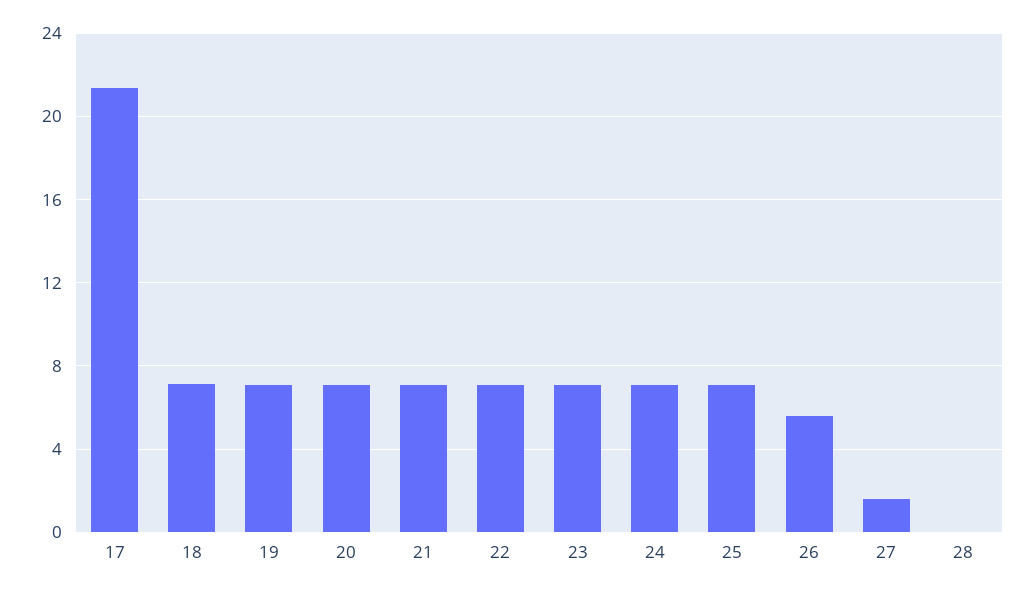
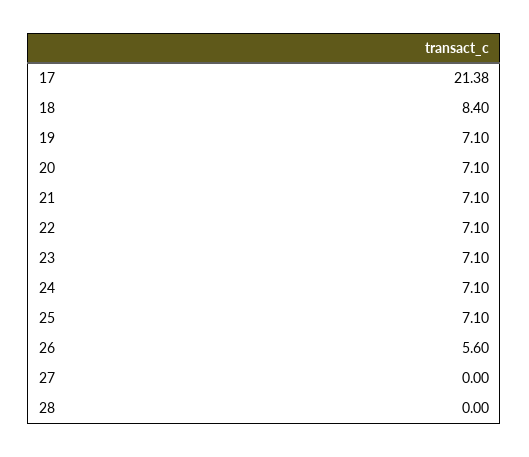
  {
    "17": 21.38,
-   "18": 7,
+   "18": 8.4,
    "19": 7.1,
    "20": 7.1,
    "21": 7.1,
    "22": 7.1,
    "23": 7.1,
    "24": 7.1,
    "25": 7.1,
    "26": 5.6,
-   "27": 1.5,
+   "27": 0,
    "28": 0
  }

